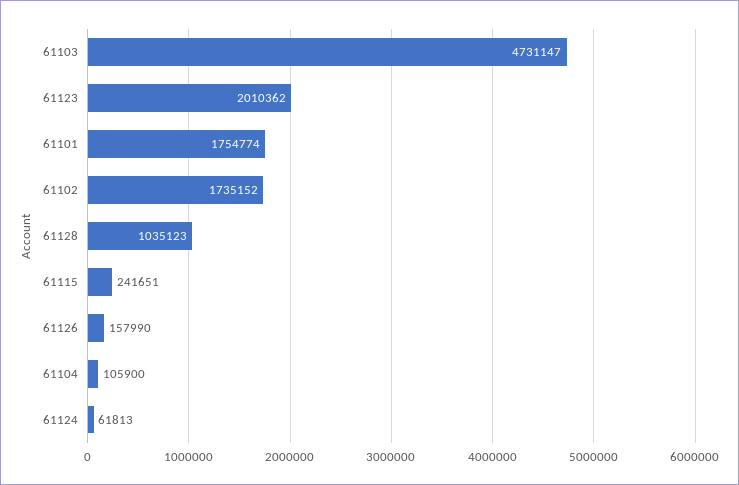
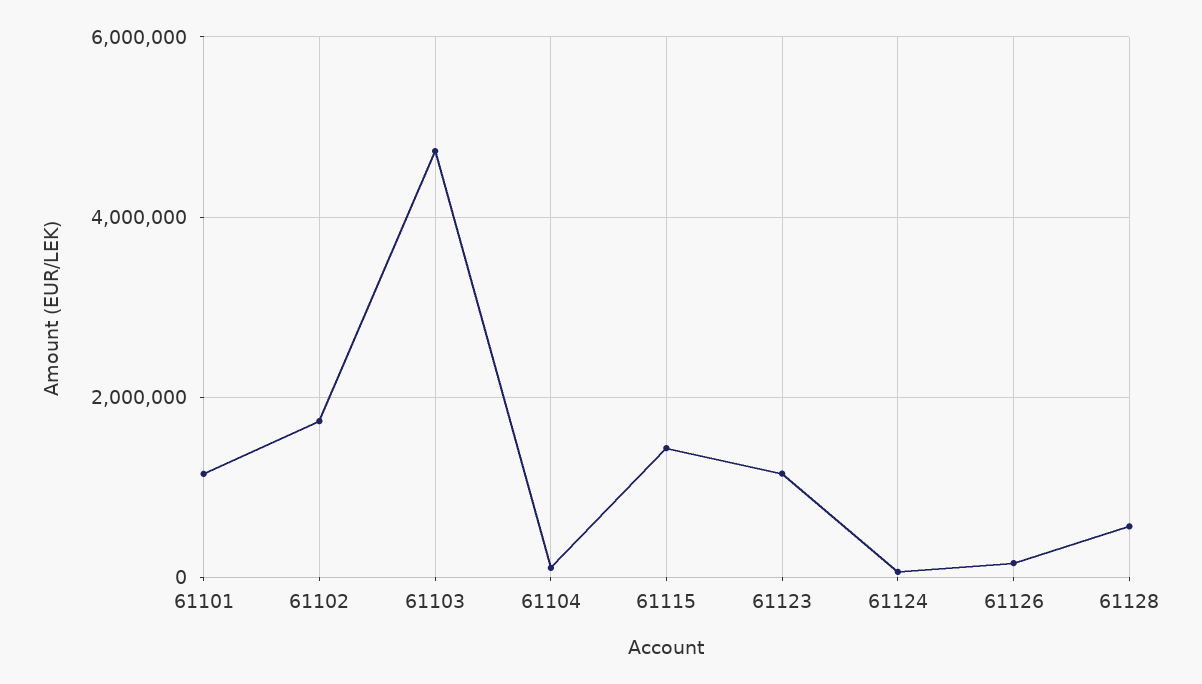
  {
    "61103": 4731147,
-   "61123": 2010362,
+   "61123": 1200000,
-   "61101": 1754774,
+   "61101": 1200000,
    "61102": 1735152,
-   "61128": 1035123,
+   "61128": 600000,
-   "61115": 241651,
+   "61115": 1400000,
    "61126": 157990,
    "61104": 105900,
    "61124": 61813
  }

